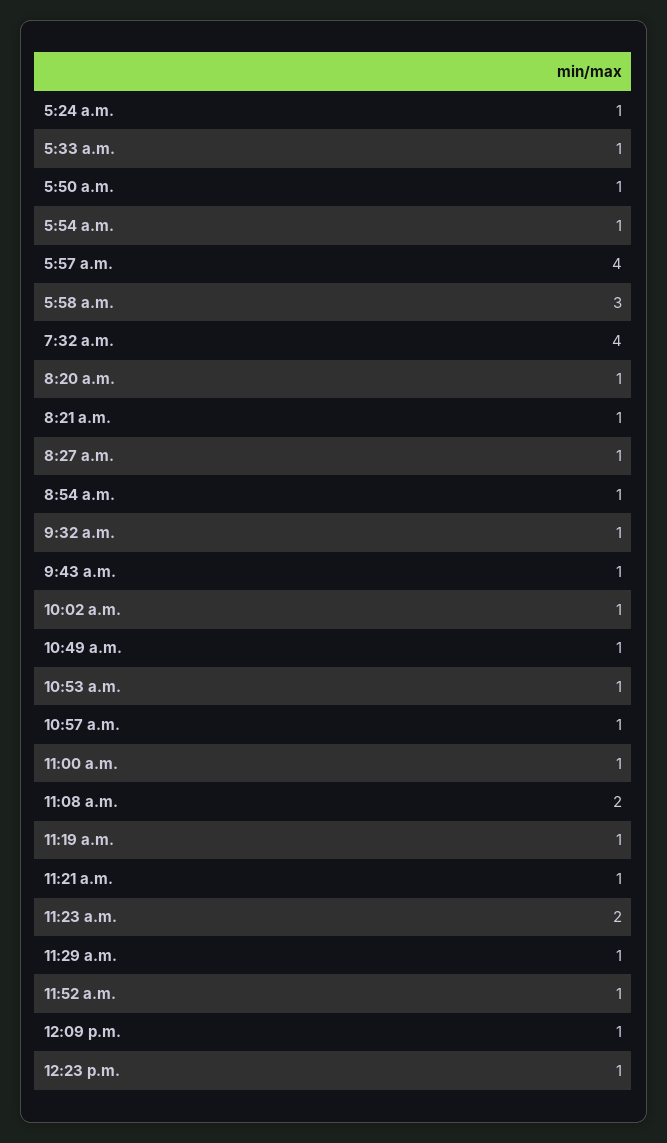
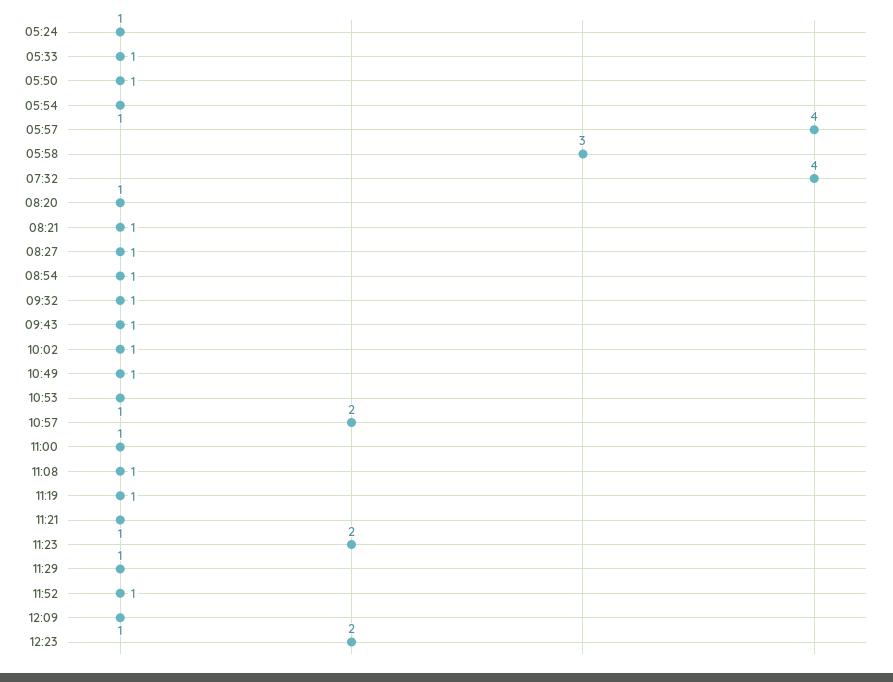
  {
    "5:24 a.m.": 1,
    "5:33 a.m.": 1,
    "5:50 a.m.": 1,
    "5:54 a.m.": 1,
    "5:57 a.m.": 4,
    "5:58 a.m.": 3,
    "7:32 a.m.": 4,
    "8:20 a.m.": 1,
    "8:21 a.m.": 1,
    "8:27 a.m.": 1,
    "8:54 a.m.": 1,
    "9:32 a.m.": 1,
    "9:43 a.m.": 1,
    "10:02 a.m.": 1,
    "10:49 a.m.": 1,
    "10:53 a.m.": 1,
-   "10:57 a.m.": 1,
+   "10:57 a.m.": 2,
    "11:00 a.m.": 1,
-   "11:08 a.m.": 2,
+   "11:08 a.m.": 1,
    "11:19 a.m.": 1,
    "11:21 a.m.": 1,
    "11:23 a.m.": 2,
    "11:29 a.m.": 1,
    "11:52 a.m.": 1,
    "12:09 p.m.": 1,
-   "12:23 p.m.": 1
+   "12:23 p.m.": 2
  }

